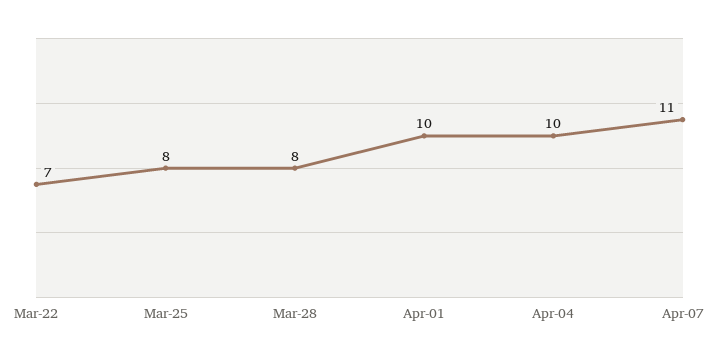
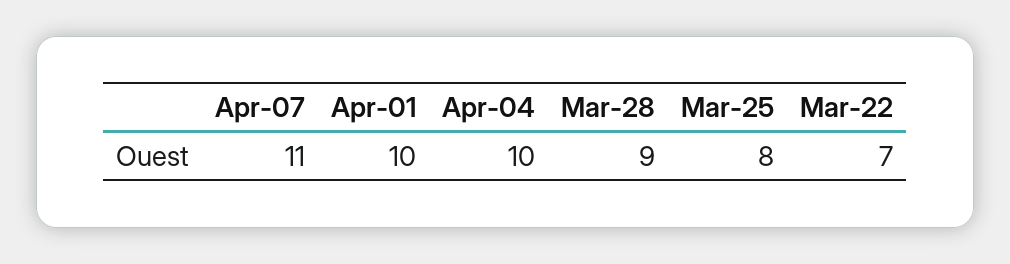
  {
    "Mar-22": 7,
    "Mar-25": 8,
-   "Mar-28": 8,
+   "Mar-28": 9,
    "Apr-01": 10,
    "Apr-04": 10,
    "Apr-07": 11
  }

